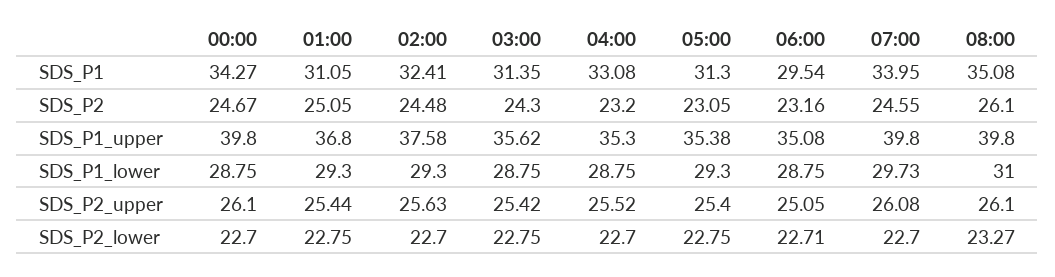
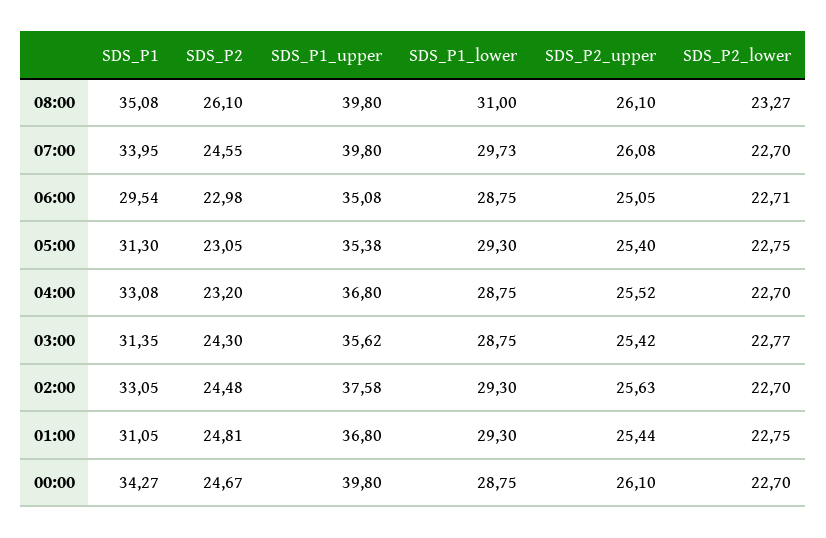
  {
    "00:00": {
      "SDS_P1": 34.27,
      "SDS_P2": 24.67,
      "SDS_P1_upper": 39.8,
      "SDS_P1_lower": 28.75,
      "SDS_P2_upper": 26.1,
      "SDS_P2_lower": 22.7
    },
    "01:00": {
      "SDS_P1": 31.05,
-     "SDS_P2": 25.05,
+     "SDS_P2": 24.81,
      "SDS_P1_upper": 36.8,
      "SDS_P1_lower": 29.3,
      "SDS_P2_upper": 25.44,
      "SDS_P2_lower": 22.75
    },
    "02:00": {
-     "SDS_P1": 32.41,
+     "SDS_P1": 33.05,
      "SDS_P2": 24.48,
      "SDS_P1_upper": 37.58,
      "SDS_P1_lower": 29.3,
      "SDS_P2_upper": 25.63,
      "SDS_P2_lower": 22.7
    },
    "03:00": {
      "SDS_P1": 31.35,
      "SDS_P2": 24.3,
      "SDS_P1_upper": 35.62,
      "SDS_P1_lower": 28.75,
      "SDS_P2_upper": 25.42,
-     "SDS_P2_lower": 22.75
+     "SDS_P2_lower": 22.77
    },
    "04:00": {
      "SDS_P1": 33.08,
      "SDS_P2": 23.2,
-     "SDS_P1_upper": 35.3,
+     "SDS_P1_upper": 36.8,
      "SDS_P1_lower": 28.75,
      "SDS_P2_upper": 25.52,
      "SDS_P2_lower": 22.7
    },
    "05:00": {
      "SDS_P1": 31.3,
      "SDS_P2": 23.05,
      "SDS_P1_upper": 35.38,
      "SDS_P1_lower": 29.3,
      "SDS_P2_upper": 25.4,
      "SDS_P2_lower": 22.75
    },
    "06:00": {
      "SDS_P1": 29.54,
-     "SDS_P2": 23.16,
+     "SDS_P2": 22.98,
      "SDS_P1_upper": 35.08,
      "SDS_P1_lower": 28.75,
      "SDS_P2_upper": 25.05,
      "SDS_P2_lower": 22.71
    },
    "07:00": {
      "SDS_P1": 33.95,
      "SDS_P2": 24.55,
      "SDS_P1_upper": 39.8,
      "SDS_P1_lower": 29.73,
      "SDS_P2_upper": 26.08,
      "SDS_P2_lower": 22.7
    },
    "08:00": {
      "SDS_P1": 35.08,
      "SDS_P2": 26.1,
      "SDS_P1_upper": 39.8,
      "SDS_P1_lower": 31,
      "SDS_P2_upper": 26.1,
      "SDS_P2_lower": 23.27
    }
  }

